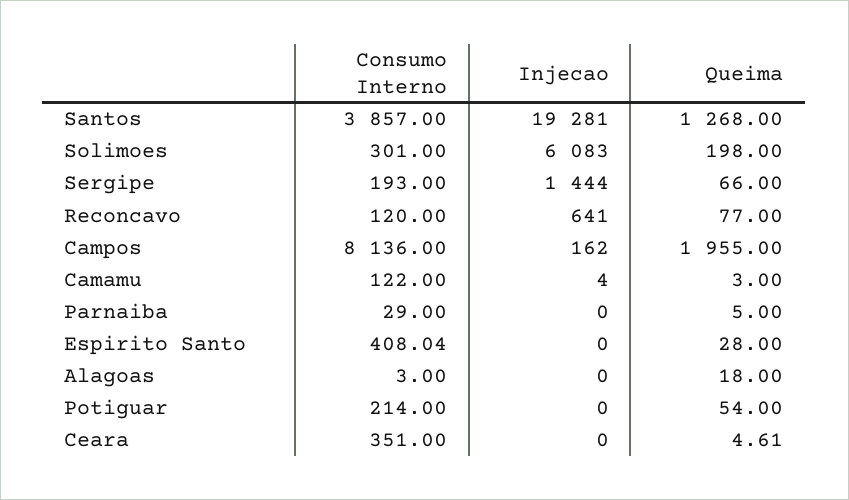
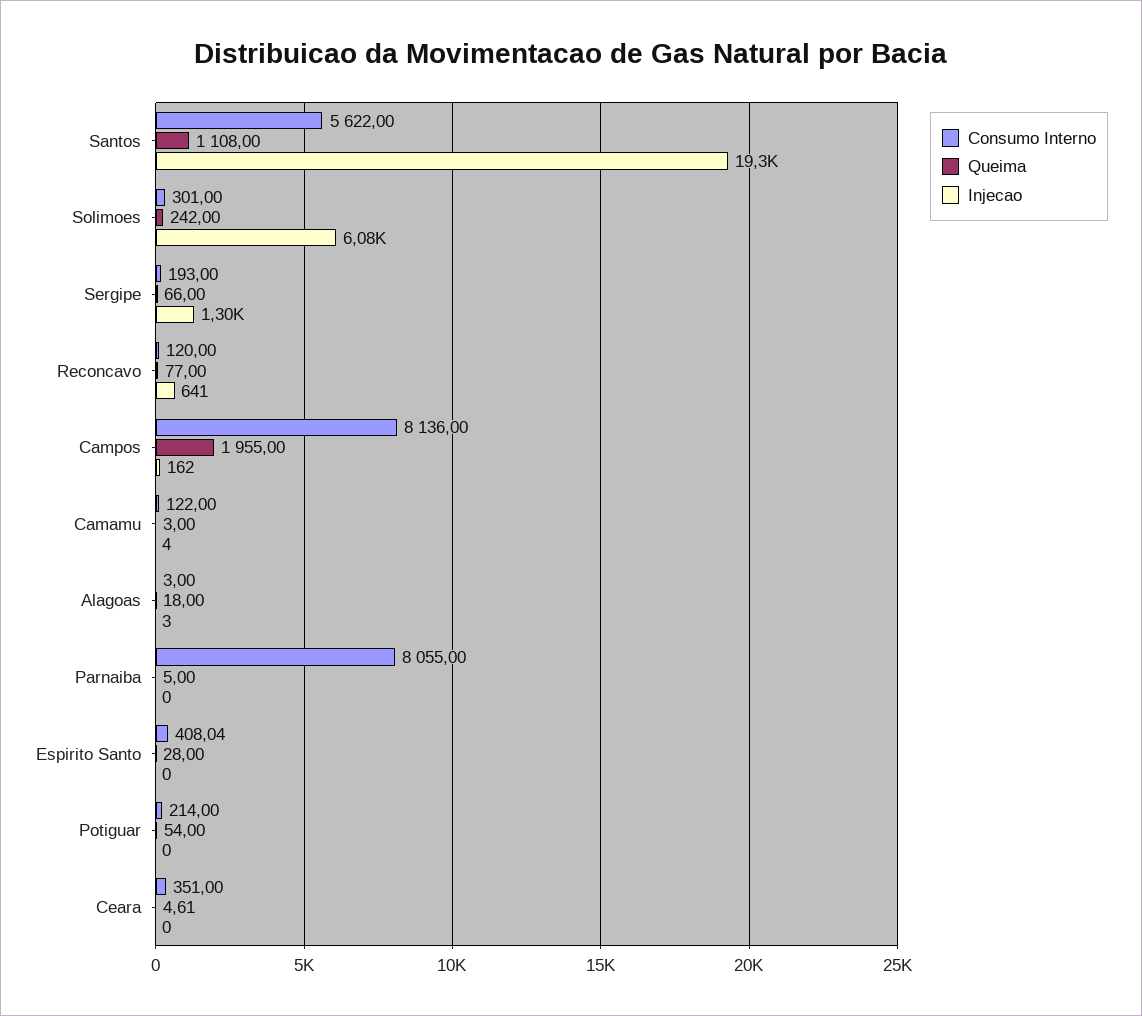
  {
    "Consumo Interno": {
-     "Santos": 3857,
+     "Santos": 5622,
      "Solimoes": 301,
      "Sergipe": 193,
      "Reconcavo": 120,
      "Campos": 8136,
      "Camamu": 122,
-     "Parnaiba": 29,
+     "Parnaiba": 8055,
      "Espirito Santo": 408.04,
      "Alagoas": 3,
      "Potiguar": 214,
      "Ceara": 351
    },
    "Injecao": {
      "Santos": 19281,
      "Solimoes": 6083,
-     "Sergipe": 1444,
+     "Sergipe": 1300,
      "Reconcavo": 641,
      "Campos": 162,
      "Camamu": 4,
      "Parnaiba": 0,
      "Espirito Santo": 0,
-     "Alagoas": 0,
+     "Alagoas": 3,
      "Potiguar": 0,
      "Ceara": 0
    },
    "Queima": {
-     "Santos": 1268,
+     "Santos": 1108,
-     "Solimoes": 198,
+     "Solimoes": 242,
      "Sergipe": 66,
      "Reconcavo": 77,
      "Campos": 1955,
      "Camamu": 3,
      "Parnaiba": 5,
      "Espirito Santo": 28,
      "Alagoas": 18,
      "Potiguar": 54,
      "Ceara": 4.61
    }
  }

